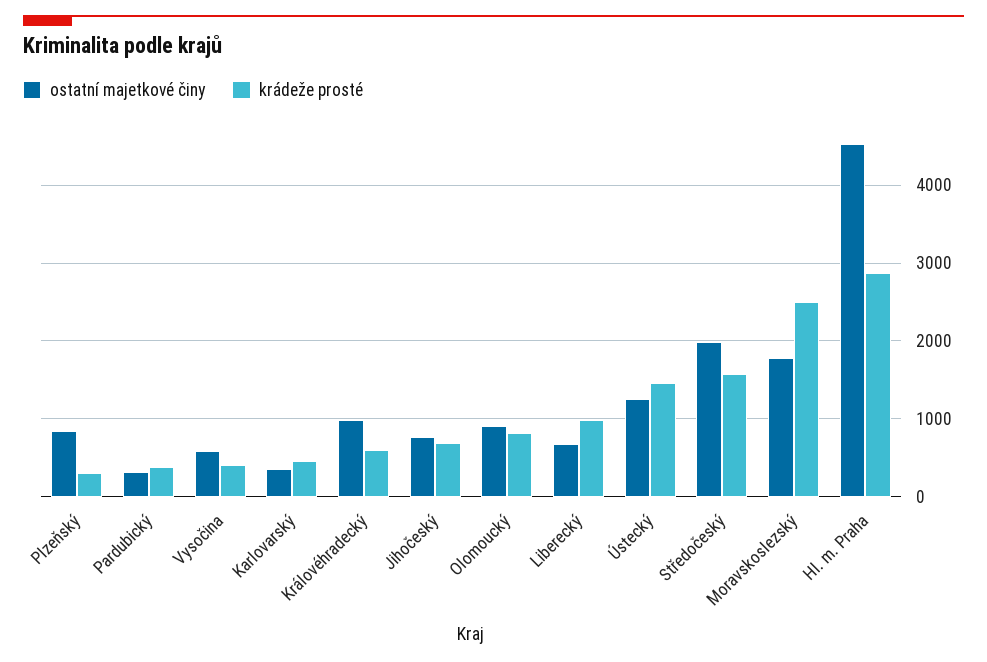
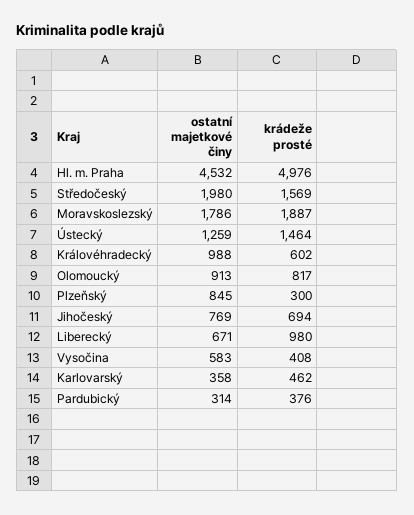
  {
    "ostatní majetkové činy": {
      "Plzeňský": 845,
      "Pardubický": 314,
      "Vysočina": 583,
      "Karlovarský": 358,
      "Královéhradecký": 988,
      "Jihočeský": 769,
      "Olomoucký": 913,
      "Liberecký": 671,
      "Ústecký": 1259,
      "Středočeský": 1980,
      "Moravskoslezský": 1786,
      "Hl. m. Praha": 4532
    },
    "krádeže prosté": {
      "Plzeňský": 300,
      "Pardubický": 376,
      "Vysočina": 408,
      "Karlovarský": 462,
      "Královéhradecký": 602,
      "Jihočeský": 694,
      "Olomoucký": 817,
      "Liberecký": 980,
      "Ústecký": 1464,
      "Středočeský": 1569,
-     "Moravskoslezský": 2500,
+     "Moravskoslezský": 1887,
-     "Hl. m. Praha": 2900
+     "Hl. m. Praha": 4976
    }
  }

